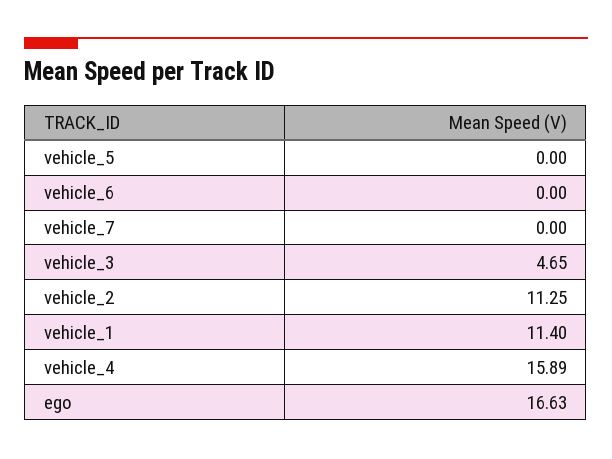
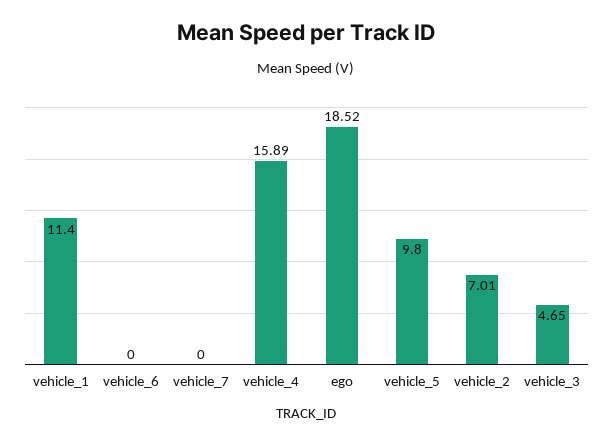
  {
-   "vehicle_5": 0,
+   "vehicle_5": 9.8,
    "vehicle_6": 0,
    "vehicle_7": 0,
    "vehicle_3": 4.65,
-   "vehicle_2": 11.25,
+   "vehicle_2": 7.01,
    "vehicle_1": 11.4,
    "vehicle_4": 15.89,
-   "ego": 16.63
+   "ego": 18.52
  }

